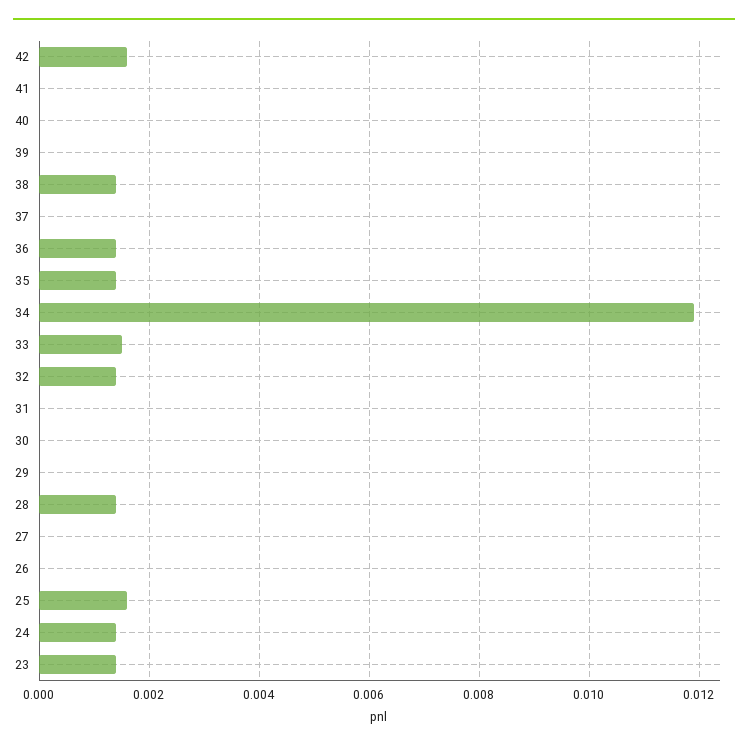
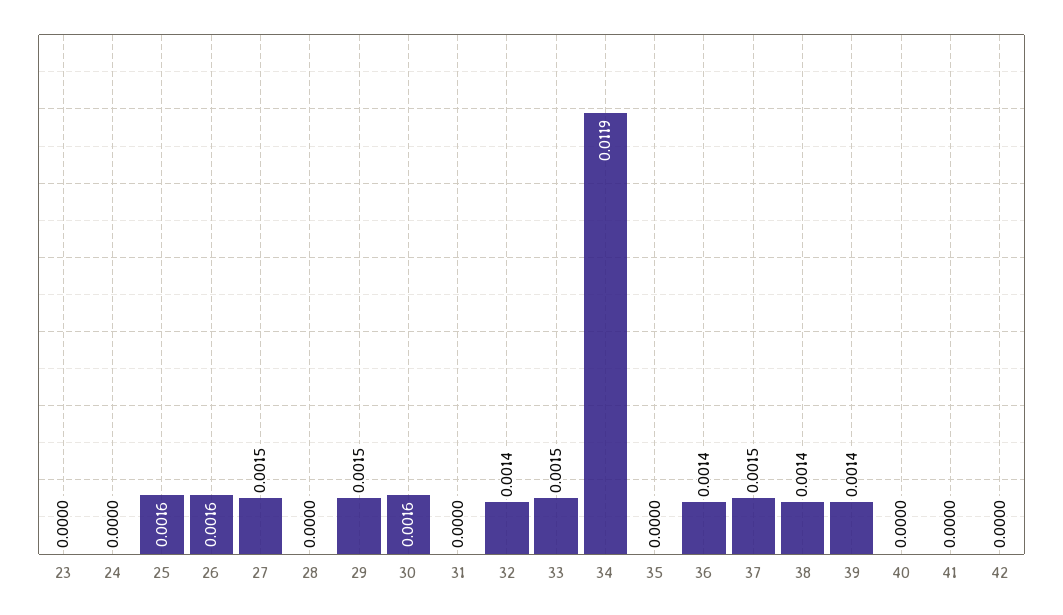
  {
-   "42": 0.0015,
+   "42": 0,
    "41": 0,
    "40": 0,
-   "39": 0,
+   "39": 0.0014,
    "38": 0.0014,
-   "37": 0,
+   "37": 0.0015,
    "36": 0.0014,
-   "35": 0.0015,
+   "35": 0,
    "34": 0.0119,
    "33": 0.0015,
    "32": 0.0014,
    "31": 0,
-   "30": 0,
+   "30": 0.0016,
-   "29": 0,
+   "29": 0.0015,
-   "28": 0.0015,
+   "28": 0,
-   "27": 0,
+   "27": 0.0015,
-   "26": 0,
+   "26": 0.0016,
    "25": 0.0016,
-   "24": 0.0015,
+   "24": 0,
-   "23": 0.0015
+   "23": 0
  }

